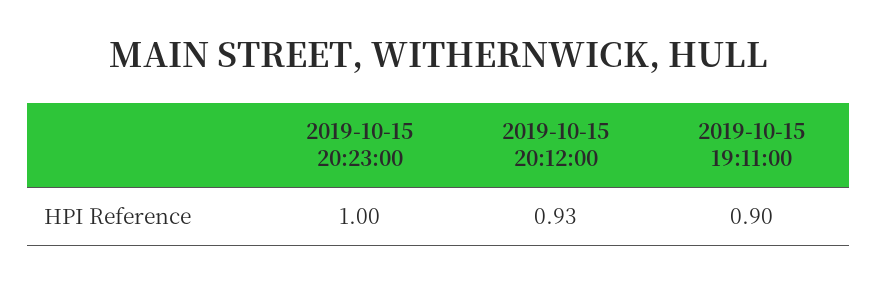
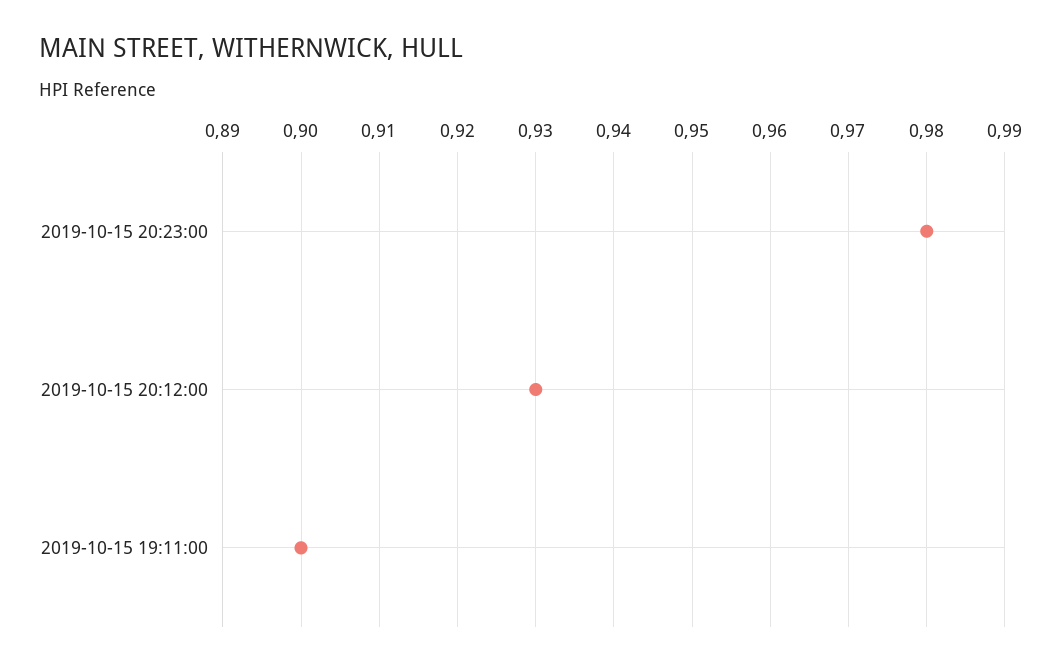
  {
-   "2019-10-15 20:23:00": 1,
+   "2019-10-15 20:23:00": 0.98,
    "2019-10-15 20:12:00": 0.93,
    "2019-10-15 19:11:00": 0.9
  }

